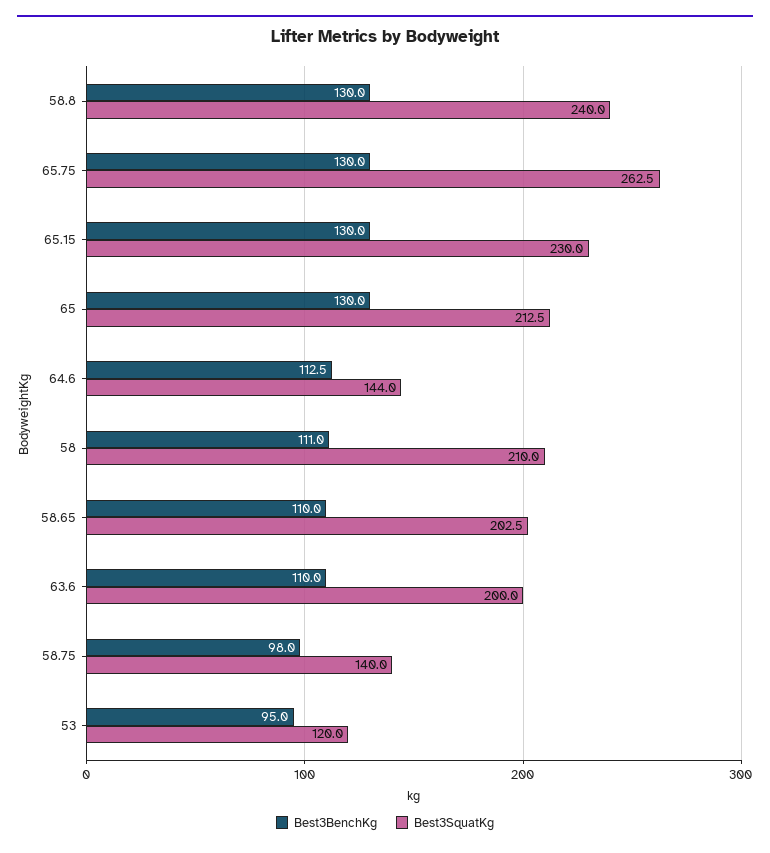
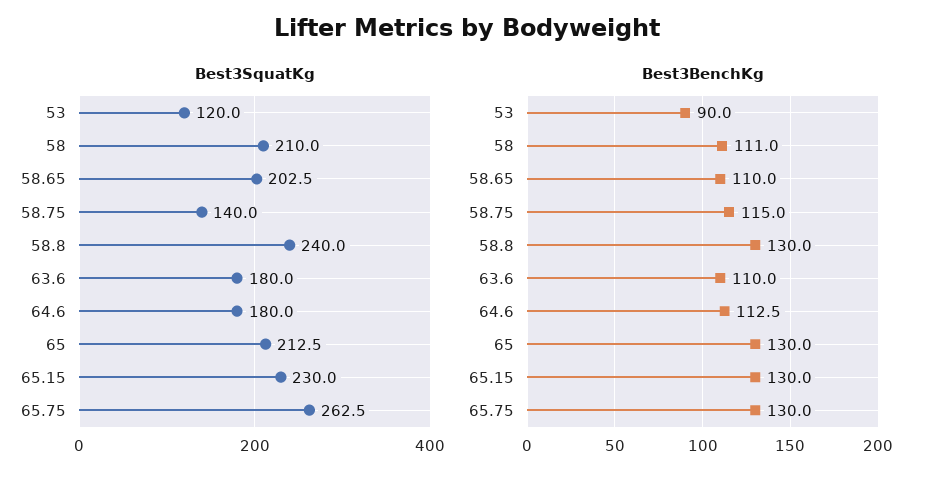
  {
    "Best3BenchKg": {
      "58.8": 130,
      "65.75": 130,
      "65.15": 130,
      "65": 130,
      "64.6": 112.5,
      "58": 111,
      "58.65": 110,
      "63.6": 110,
-     "58.75": 98,
+     "58.75": 115,
-     "53": 95
+     "53": 90
    },
    "Best3SquatKg": {
      "58.8": 240,
      "65.75": 262.5,
      "65.15": 230,
      "65": 212.5,
-     "64.6": 144,
+     "64.6": 180,
      "58": 210,
      "58.65": 202.5,
-     "63.6": 200,
+     "63.6": 180,
      "58.75": 140,
      "53": 120
    }
  }

